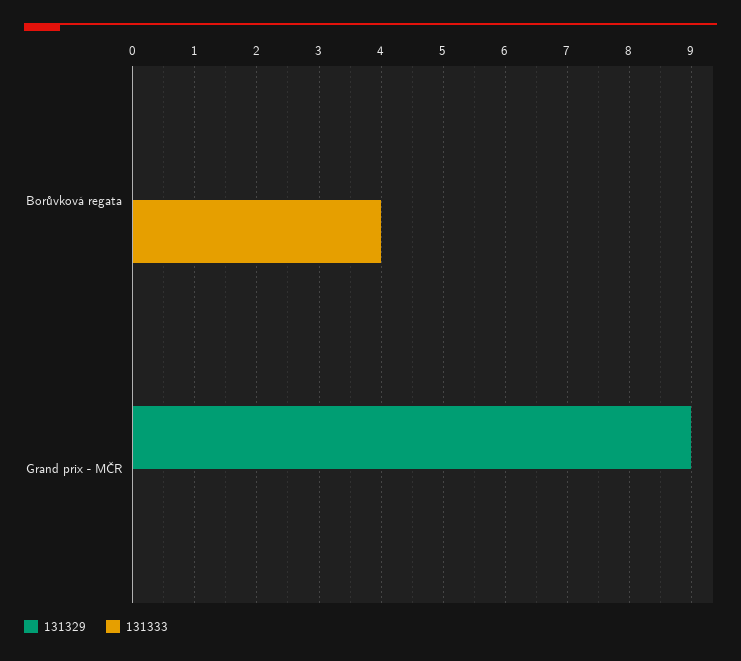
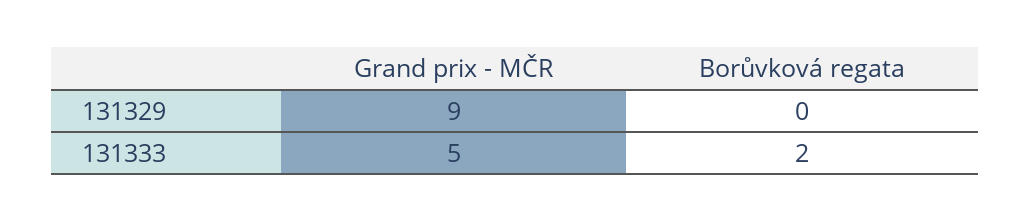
  {
    "131329": {
      "Borůvková regata": 0,
      "Grand prix - MČR": 9
    },
    "131333": {
-     "Borůvková regata": 4,
+     "Borůvková regata": 2,
-     "Grand prix - MČR": 0
+     "Grand prix - MČR": 5
    }
  }

